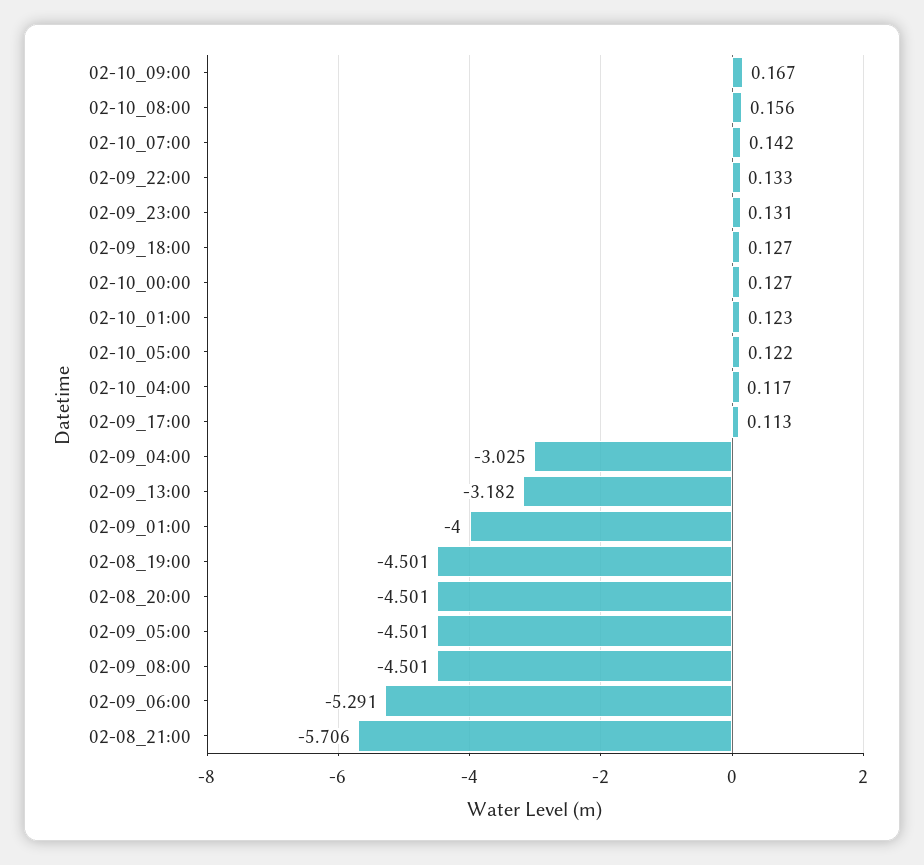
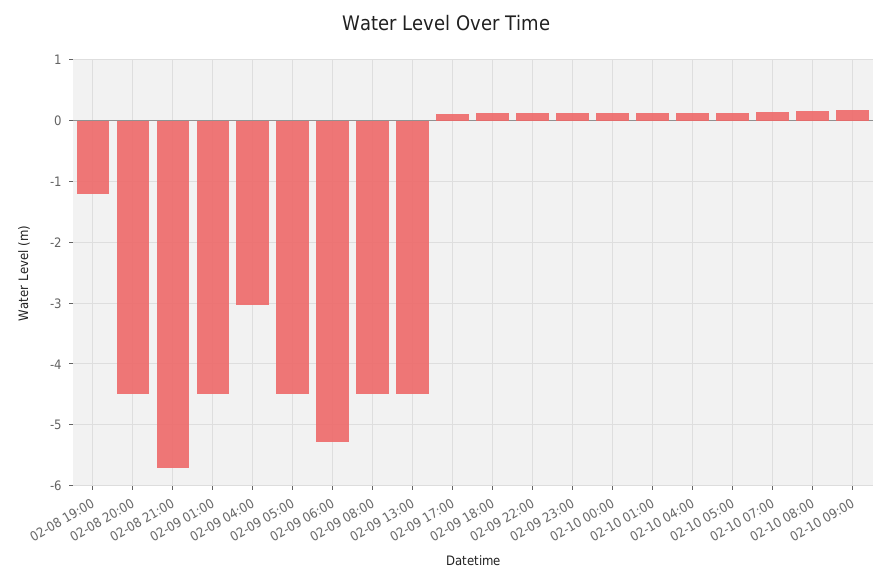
  {
    "02-10_09:00": 0.167,
    "02-10_08:00": 0.156,
    "02-10_07:00": 0.142,
    "02-09_22:00": 0.133,
    "02-09_23:00": 0.131,
    "02-09_18:00": 0.127,
    "02-10_00:00": 0.127,
    "02-10_01:00": 0.123,
    "02-10_05:00": 0.122,
    "02-10_04:00": 0.117,
    "02-09_17:00": 0.113,
    "02-09_04:00": -3.025,
-   "02-09_13:00": -3.182,
+   "02-09_13:00": -4.5,
-   "02-09_01:00": -4,
+   "02-09_01:00": -4.5,
-   "02-08_19:00": -4.501,
+   "02-08_19:00": -1.2,
    "02-08_20:00": -4.501,
    "02-09_05:00": -4.501,
    "02-09_08:00": -4.501,
    "02-09_06:00": -5.291,
    "02-08_21:00": -5.706
  }

